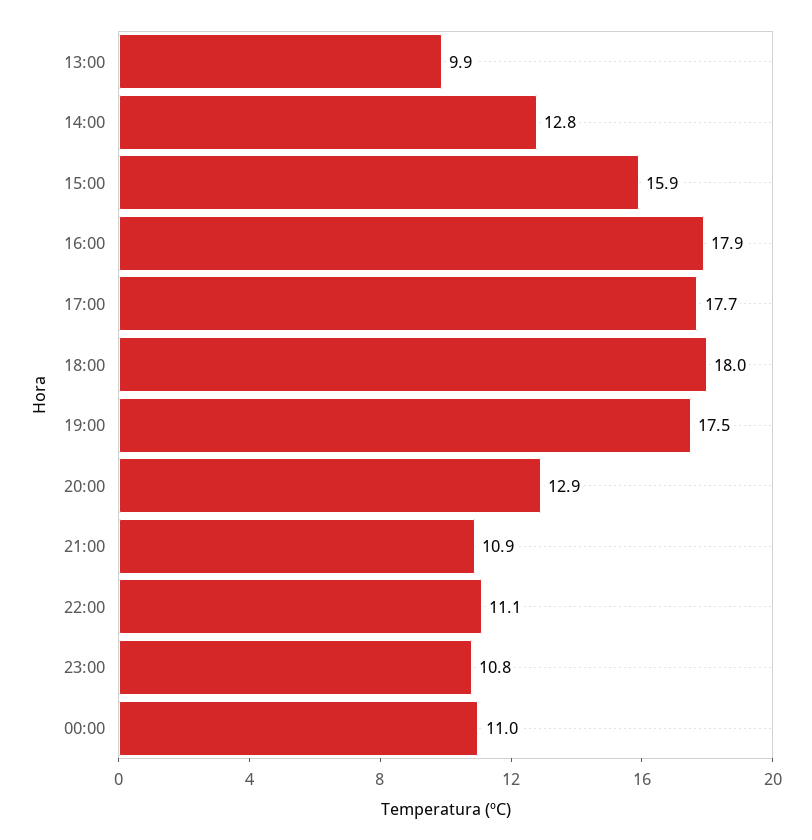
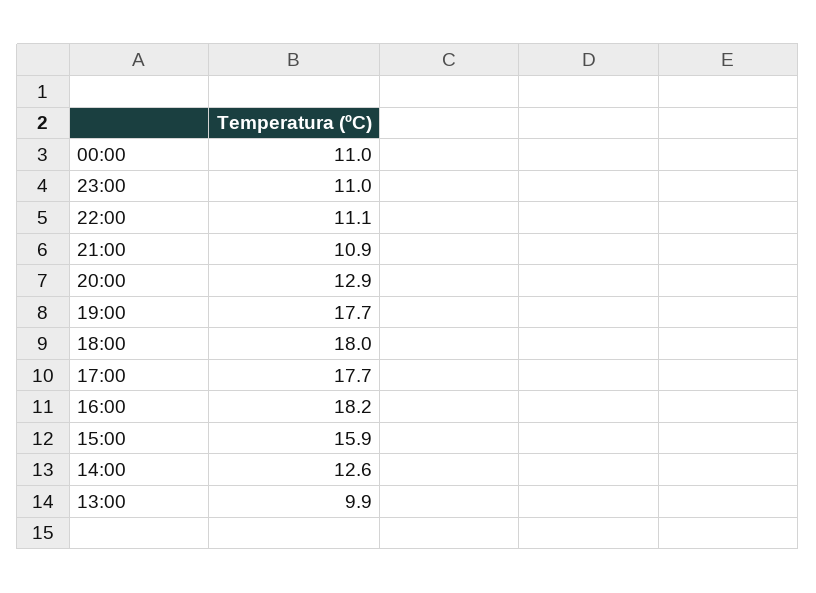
  {
    "13:00": 9.9,
-   "14:00": 12.8,
+   "14:00": 12.6,
    "15:00": 15.9,
-   "16:00": 17.9,
+   "16:00": 18.2,
    "17:00": 17.7,
    "18:00": 18,
-   "19:00": 17.5,
+   "19:00": 17.7,
    "20:00": 12.9,
    "21:00": 10.9,
    "22:00": 11.1,
-   "23:00": 10.8,
+   "23:00": 11,
    "00:00": 11
  }

